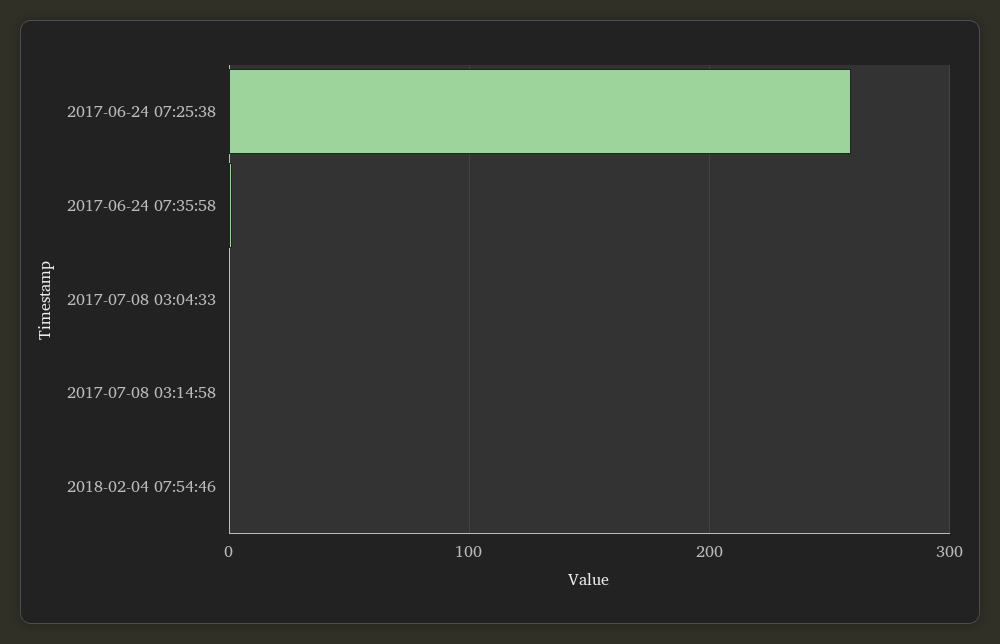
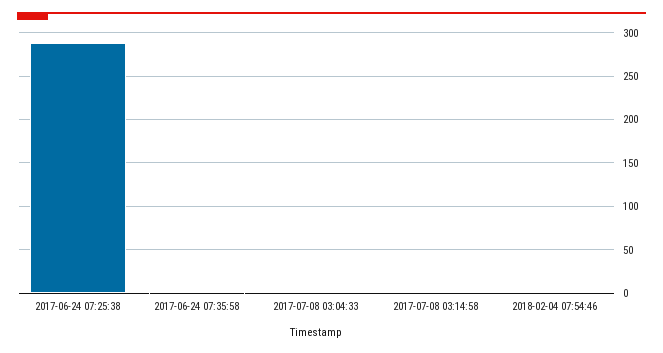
  {
-   "2017-06-24 07:25:38": 260,
+   "2017-06-24 07:25:38": 290,
    "2017-06-24 07:35:58": 0,
    "2017-07-08 03:04:33": 0,
    "2017-07-08 03:14:58": 0,
    "2018-02-04 07:54:46": 0
  }

